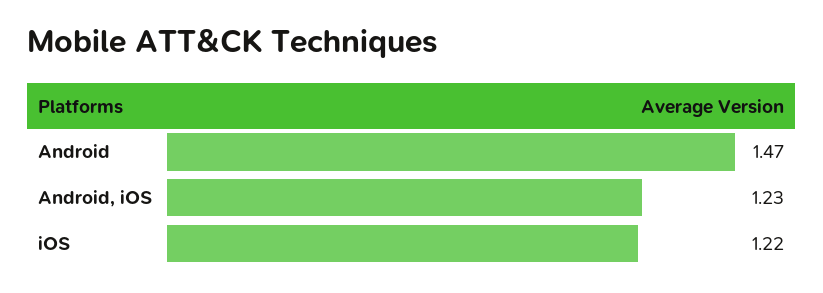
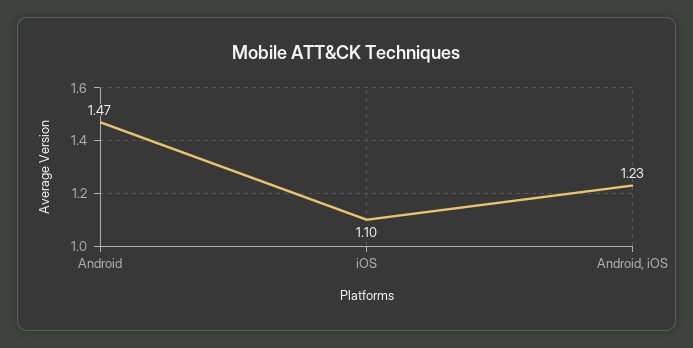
  {
    "Android": 1.47,
    "Android, iOS": 1.23,
-   "iOS": 1.22
+   "iOS": 1.1
  }

